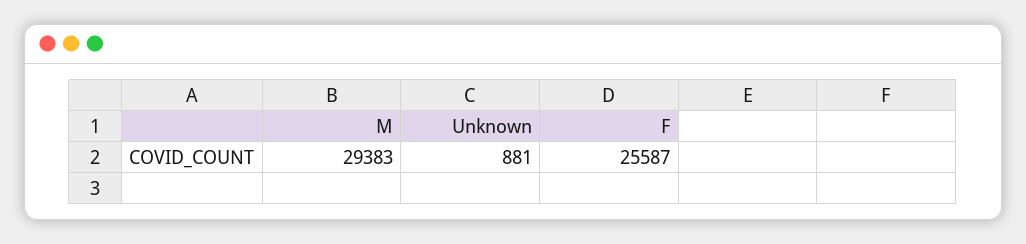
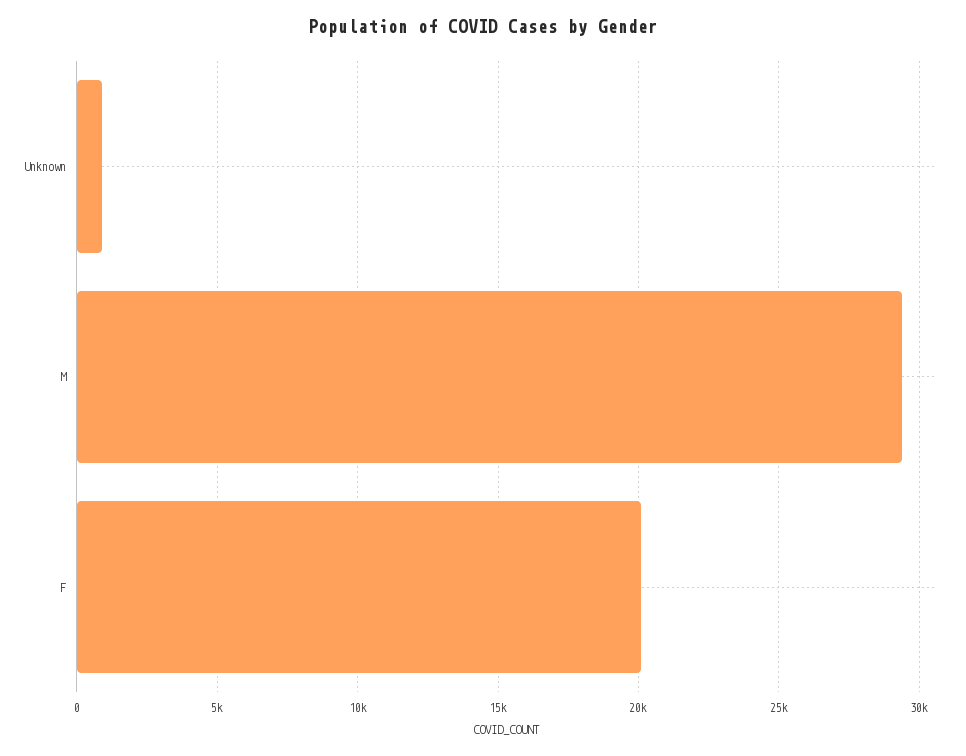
  {
    "M": 29383,
    "Unknown": 881,
-   "F": 25587
+   "F": 20000
  }

